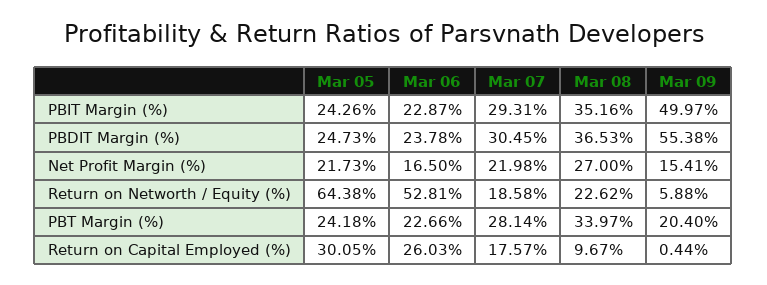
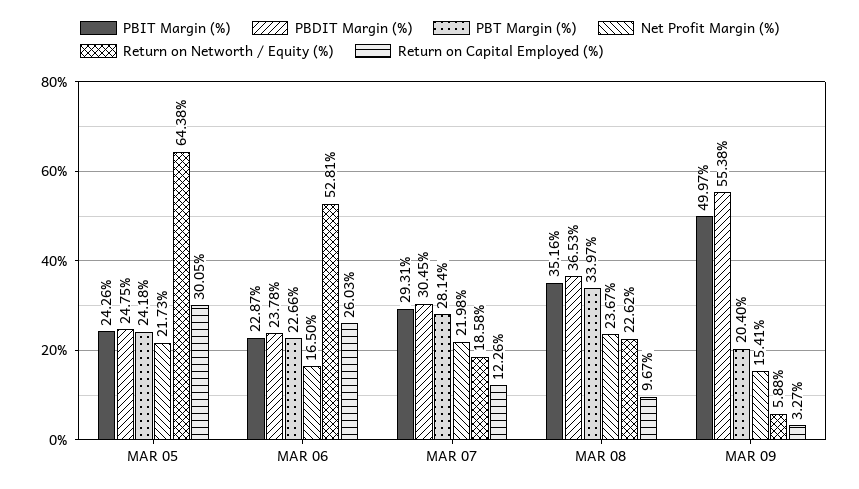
  {
    "PBIT Margin (%)": {
      "Mar 05": 24.26,
      "Mar 06": 22.87,
      "Mar 07": 29.31,
      "Mar 08": 35.16,
      "Mar 09": 49.97
    },
    "PBDIT Margin (%)": {
-     "Mar 05": 24.73,
+     "Mar 05": 24.75,
      "Mar 06": 23.78,
      "Mar 07": 30.45,
      "Mar 08": 36.53,
      "Mar 09": 55.38
    },
    "Net Profit Margin (%)": {
      "Mar 05": 21.73,
      "Mar 06": 16.5,
      "Mar 07": 21.98,
-     "Mar 08": 27,
+     "Mar 08": 23.67,
      "Mar 09": 15.41
    },
    "Return on Networth / Equity (%)": {
      "Mar 05": 64.38,
      "Mar 06": 52.81,
      "Mar 07": 18.58,
      "Mar 08": 22.62,
      "Mar 09": 5.88
    },
    "PBT Margin (%)": {
      "Mar 05": 24.18,
      "Mar 06": 22.66,
      "Mar 07": 28.14,
      "Mar 08": 33.97,
      "Mar 09": 20.4
    },
    "Return on Capital Employed (%)": {
      "Mar 05": 30.05,
      "Mar 06": 26.03,
-     "Mar 07": 17.57,
+     "Mar 07": 12.26,
      "Mar 08": 9.67,
-     "Mar 09": 0.44
+     "Mar 09": 3.27
    }
  }

